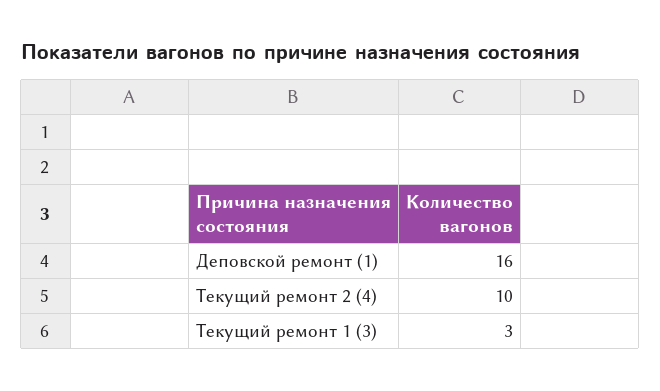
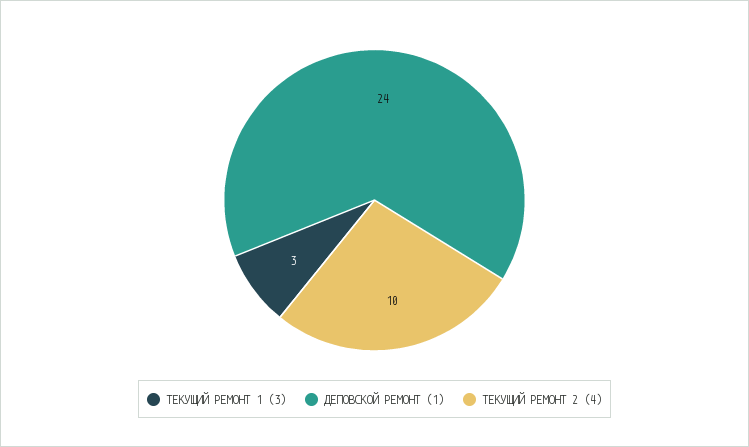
  {
-   "Деповской ремонт (1)": 16,
+   "Деповской ремонт (1)": 24,
    "Текущий ремонт 2 (4)": 10,
    "Текущий ремонт 1 (3)": 3
  }

